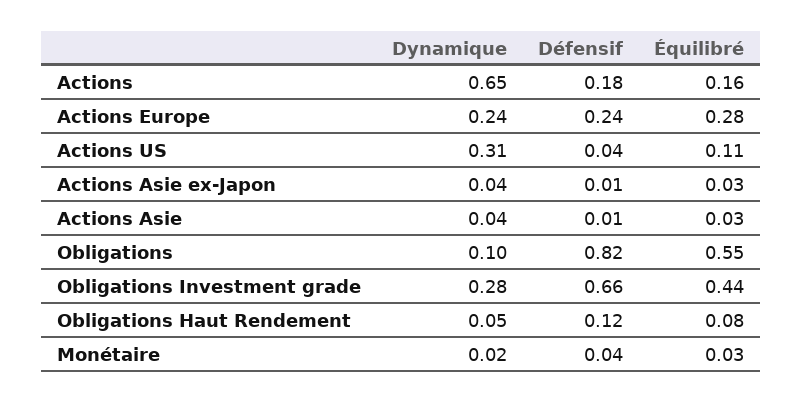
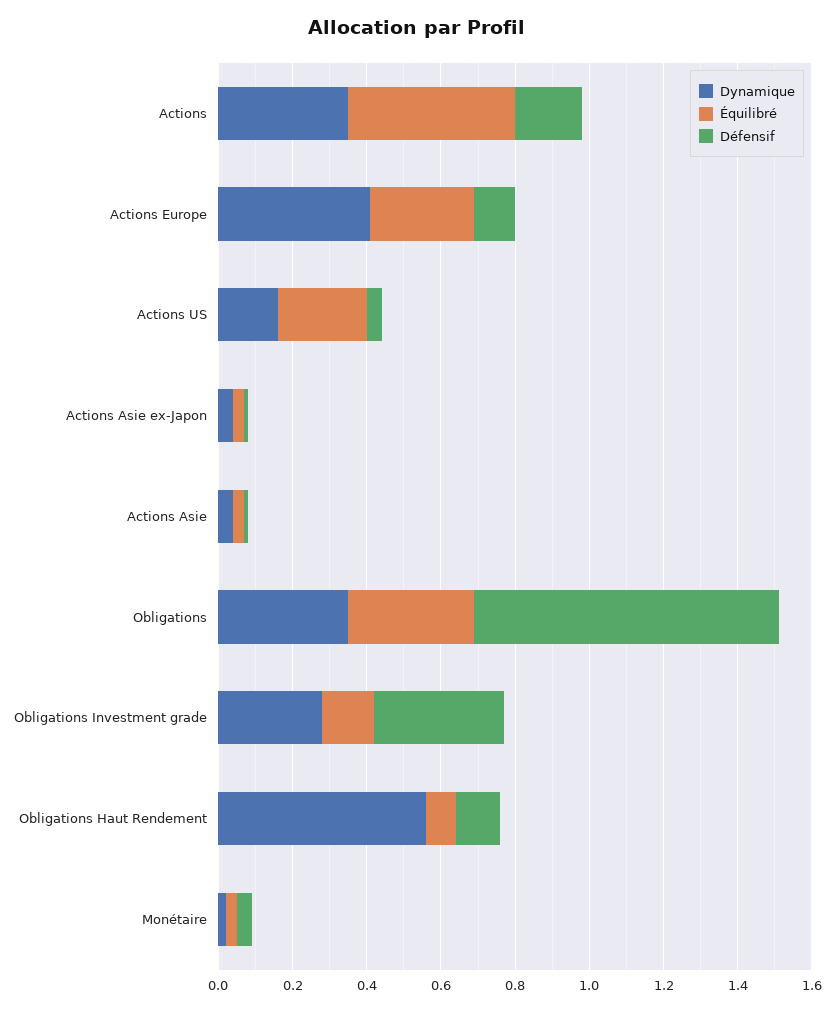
  {
    "Dynamique": {
-     "Actions": 0.65,
+     "Actions": 0.35,
-     "Actions Europe": 0.24,
+     "Actions Europe": 0.4,
-     "Actions US": 0.31,
+     "Actions US": 0.15,
      "Actions Asie ex-Japon": 0.04,
      "Actions Asie": 0.04,
-     "Obligations": 0.1,
+     "Obligations": 0.35,
      "Obligations Investment grade": 0.28,
-     "Obligations Haut Rendement": 0.05,
+     "Obligations Haut Rendement": 0.55,
      "Monétaire": 0.02
    },
    "Défensif": {
      "Actions": 0.18,
-     "Actions Europe": 0.24,
+     "Actions Europe": 0.1,
      "Actions US": 0.04,
      "Actions Asie ex-Japon": 0.01,
      "Actions Asie": 0.01,
      "Obligations": 0.82,
-     "Obligations Investment grade": 0.66,
+     "Obligations Investment grade": 0.35,
      "Obligations Haut Rendement": 0.12,
      "Monétaire": 0.04
    },
    "Équilibré": {
-     "Actions": 0.16,
+     "Actions": 0.45,
      "Actions Europe": 0.28,
-     "Actions US": 0.11,
+     "Actions US": 0.25,
      "Actions Asie ex-Japon": 0.03,
      "Actions Asie": 0.03,
-     "Obligations": 0.55,
+     "Obligations": 0.35,
-     "Obligations Investment grade": 0.44,
+     "Obligations Investment grade": 0.15,
      "Obligations Haut Rendement": 0.08,
      "Monétaire": 0.03
    }
  }

